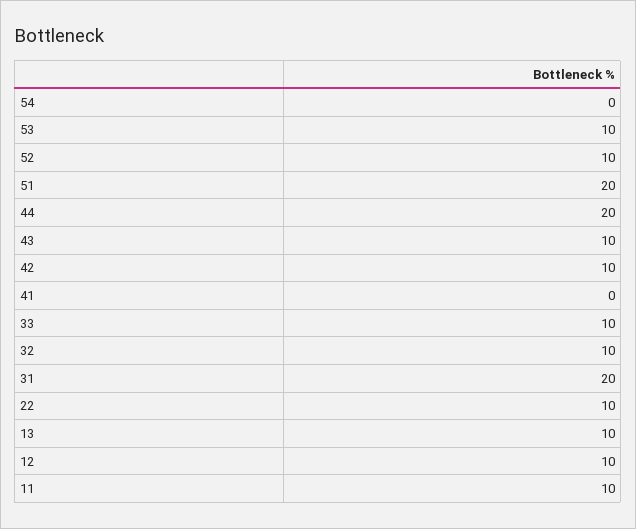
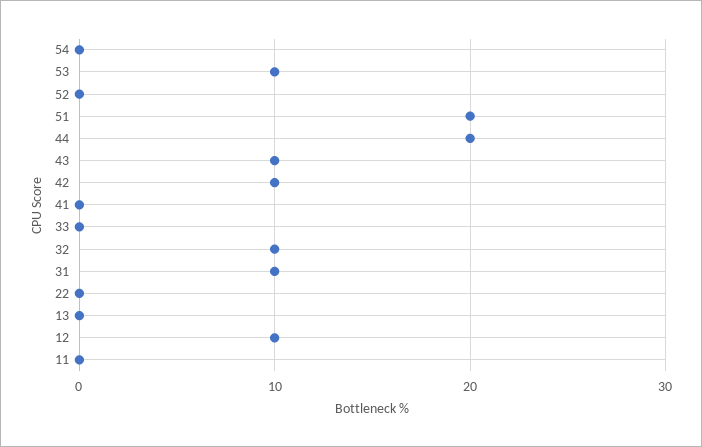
  {
    "54": 0,
    "53": 10,
-   "52": 10,
+   "52": 0,
    "51": 20,
    "44": 20,
    "43": 10,
    "42": 10,
    "41": 0,
-   "33": 10,
+   "33": 0,
    "32": 10,
-   "31": 20,
+   "31": 10,
-   "22": 10,
+   "22": 0,
-   "13": 10,
+   "13": 0,
    "12": 10,
-   "11": 10
+   "11": 0
  }

